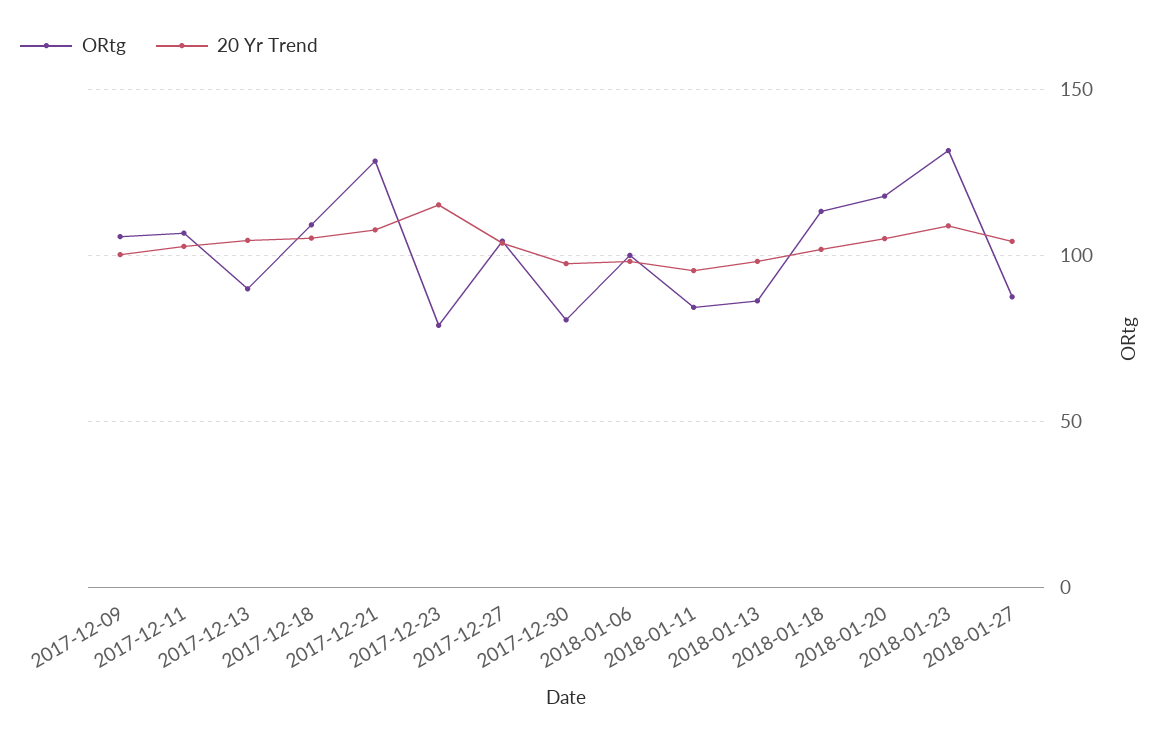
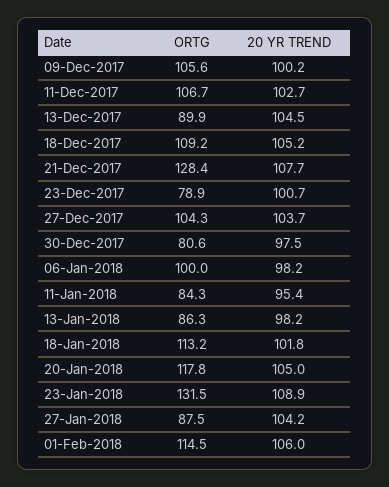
  {
    "ORtg": {
      "2017-12-09": 105.6,
      "2017-12-11": 106.7,
      "2017-12-13": 89.9,
      "2017-12-18": 109.2,
      "2017-12-21": 128.4,
      "2017-12-23": 78.9,
      "2017-12-27": 104.3,
      "2017-12-30": 80.6,
      "2018-01-06": 100,
      "2018-01-11": 84.3,
      "2018-01-13": 86.3,
      "2018-01-18": 113.2,
      "2018-01-20": 117.8,
      "2018-01-23": 131.5,
-     "2018-01-27": 87.5
+     "2018-01-27": 87.5,
+     "01-Feb-2018": 114.5
    },
    "20 Yr Trend": {
      "2017-12-09": 100.2,
      "2017-12-11": 102.7,
      "2017-12-13": 104.5,
      "2017-12-18": 105.2,
      "2017-12-21": 107.7,
-     "2017-12-23": 115,
+     "2017-12-23": 100.7,
      "2017-12-27": 103.7,
      "2017-12-30": 97.5,
      "2018-01-06": 98.2,
      "2018-01-11": 95.4,
      "2018-01-13": 98.2,
      "2018-01-18": 101.8,
      "2018-01-20": 105,
      "2018-01-23": 108.9,
-     "2018-01-27": 104.2
+     "2018-01-27": 104.2,
+     "01-Feb-2018": 106
    }
  }

